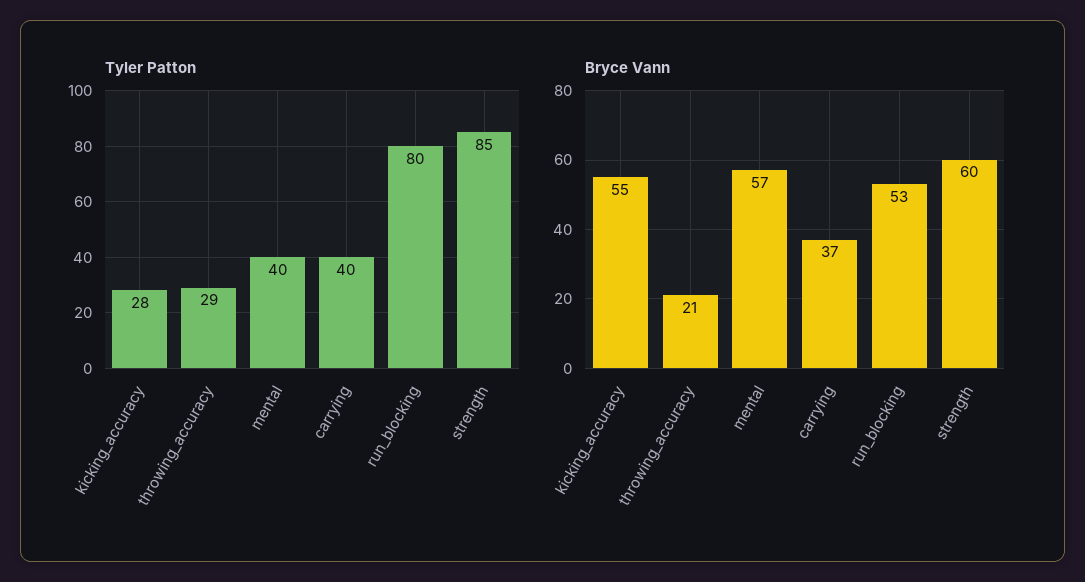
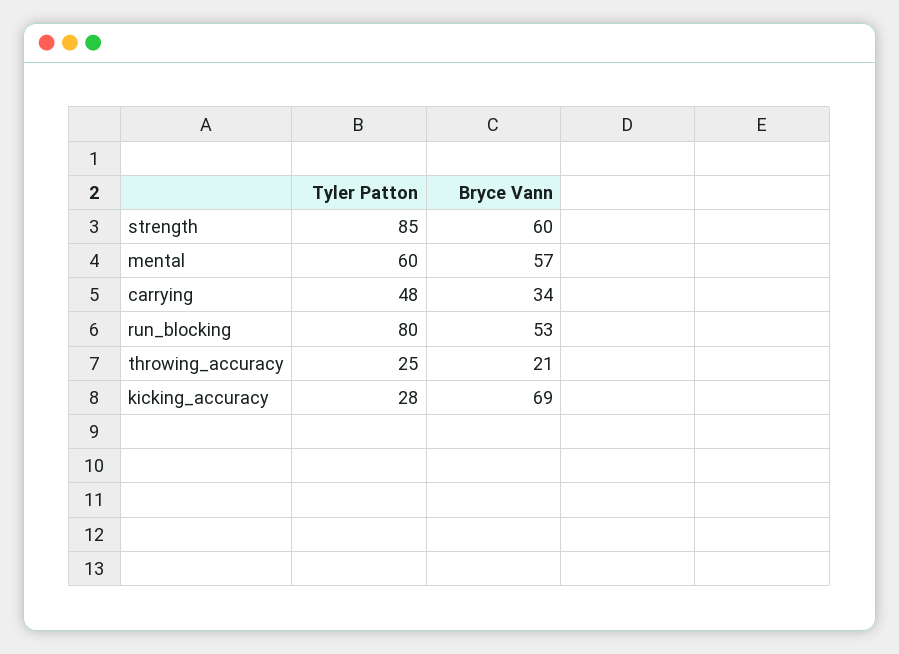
  {
    "Tyler Patton": {
      "kicking_accuracy": 28,
-     "throwing_accuracy": 29,
+     "throwing_accuracy": 25,
-     "mental": 40,
+     "mental": 60,
-     "carrying": 40,
+     "carrying": 48,
      "run_blocking": 80,
      "strength": 85
    },
    "Bryce Vann": {
-     "kicking_accuracy": 55,
+     "kicking_accuracy": 69,
      "throwing_accuracy": 21,
      "mental": 57,
-     "carrying": 37,
+     "carrying": 34,
      "run_blocking": 53,
      "strength": 60
    }
  }

